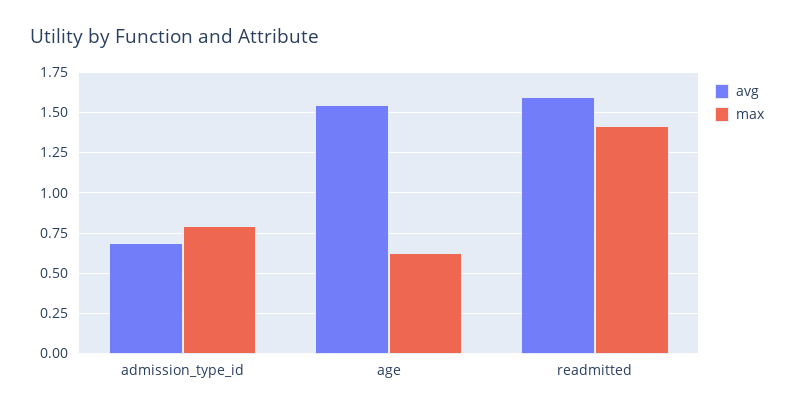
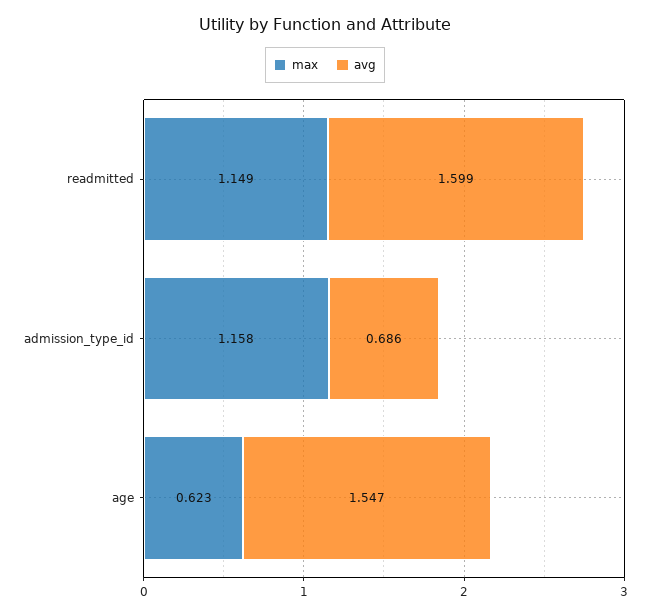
  {
    "avg": {
      "admission_type_id": 0.686,
      "age": 1.547,
      "readmitted": 1.599
    },
    "max": {
-     "admission_type_id": 0.8,
+     "admission_type_id": 1.158,
      "age": 0.623,
-     "readmitted": 1.4
+     "readmitted": 1.149
    }
  }

